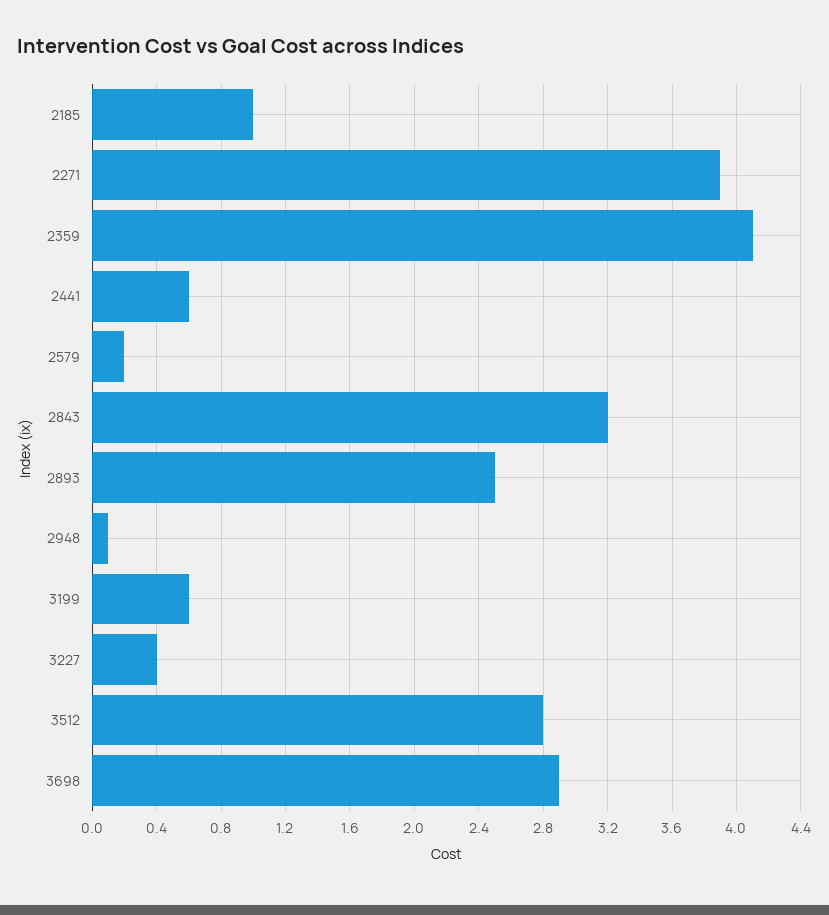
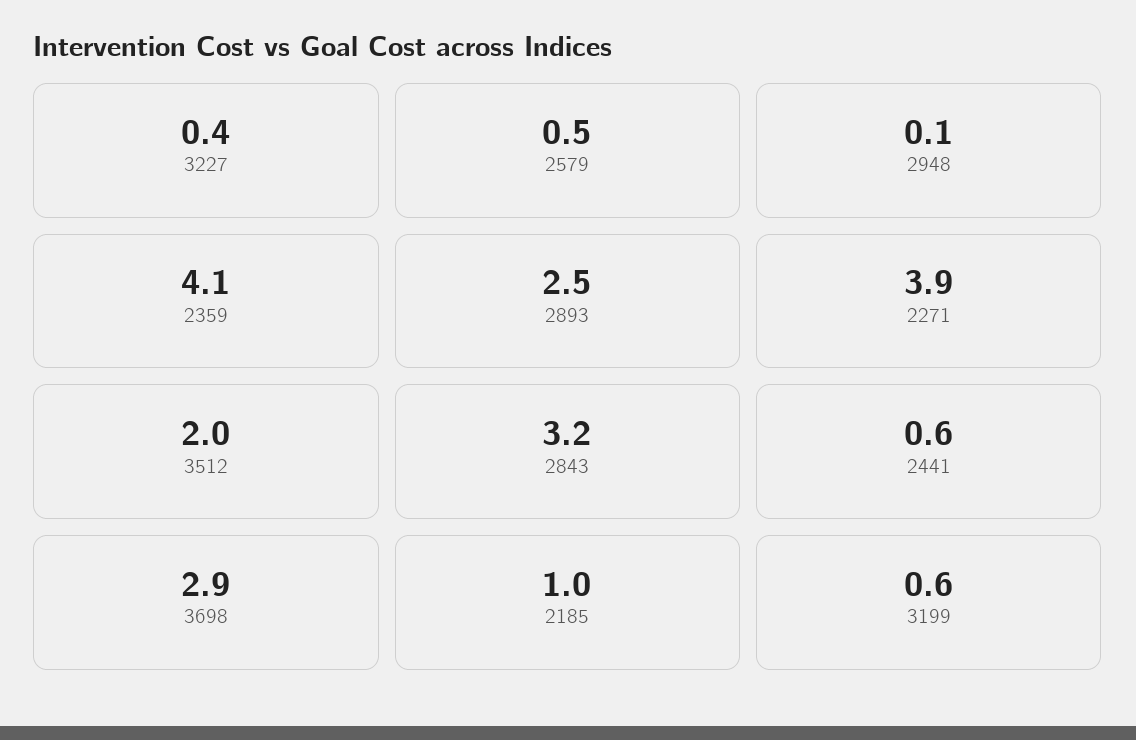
  {
    "2185": 1,
    "2271": 3.9,
    "2359": 4.1,
    "2441": 0.6,
-   "2579": 0.2,
+   "2579": 0.5,
    "2843": 3.2,
    "2893": 2.5,
    "2948": 0.1,
    "3199": 0.6,
    "3227": 0.4,
-   "3512": 2.8,
+   "3512": 2,
    "3698": 2.9
  }

